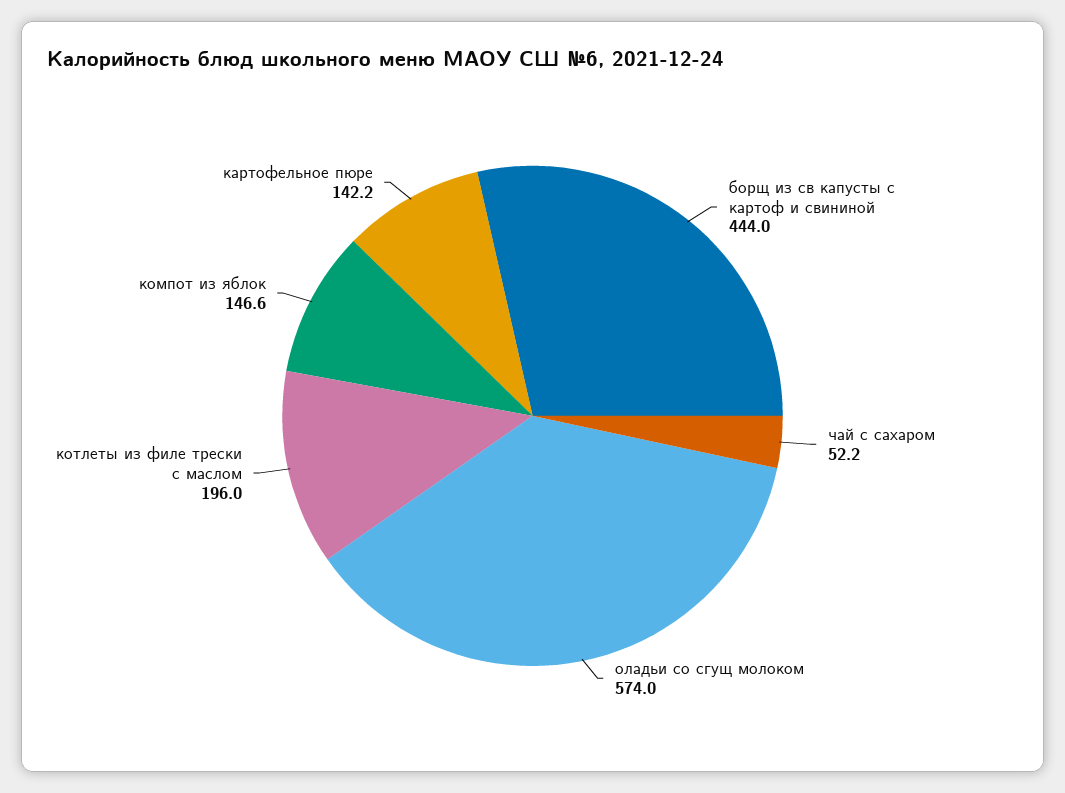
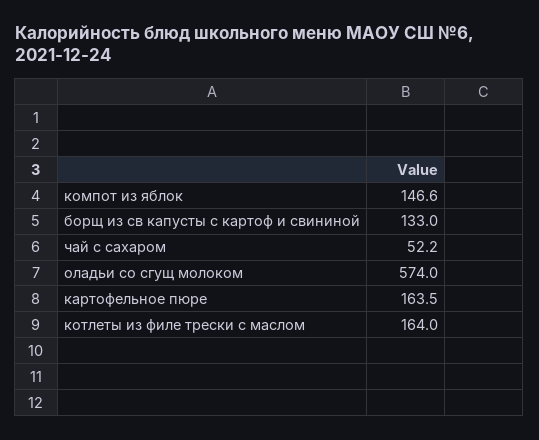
  {
-   "борщ из св капусты с картоф и свининой": 444,
+   "борщ из св капусты с картоф и свининой": 133,
    "чай с сахаром": 52.2,
    "оладьи со сгущ молоком": 574,
-   "котлеты из филе трески с маслом": 196,
+   "котлеты из филе трески с маслом": 164,
    "компот из яблок": 146.6,
-   "картофельное пюре": 142.2
+   "картофельное пюре": 163.5
  }

